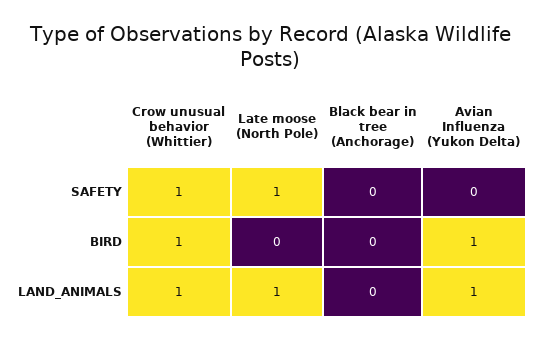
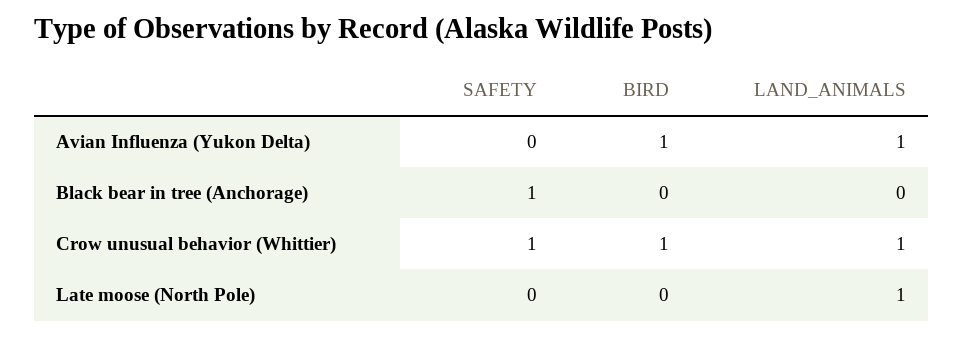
  {
    "Crow unusual behavior (Whittier)": {
      "SAFETY": 1,
      "BIRD": 1,
      "LAND_ANIMALS": 1
    },
    "Late moose (North Pole)": {
-     "SAFETY": 1,
+     "SAFETY": 0,
      "BIRD": 0,
      "LAND_ANIMALS": 1
    },
    "Black bear in tree (Anchorage)": {
-     "SAFETY": 0,
+     "SAFETY": 1,
      "BIRD": 0,
      "LAND_ANIMALS": 0
    },
    "Avian Influenza (Yukon Delta)": {
      "SAFETY": 0,
      "BIRD": 1,
      "LAND_ANIMALS": 1
    }
  }

